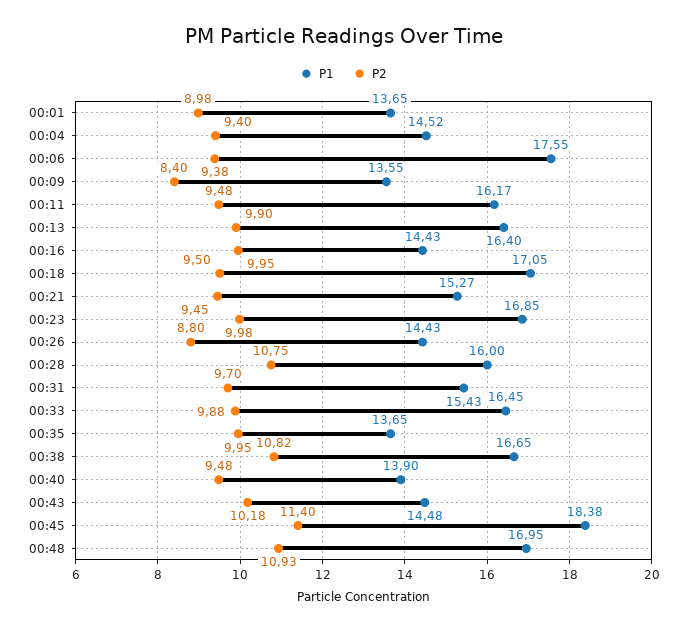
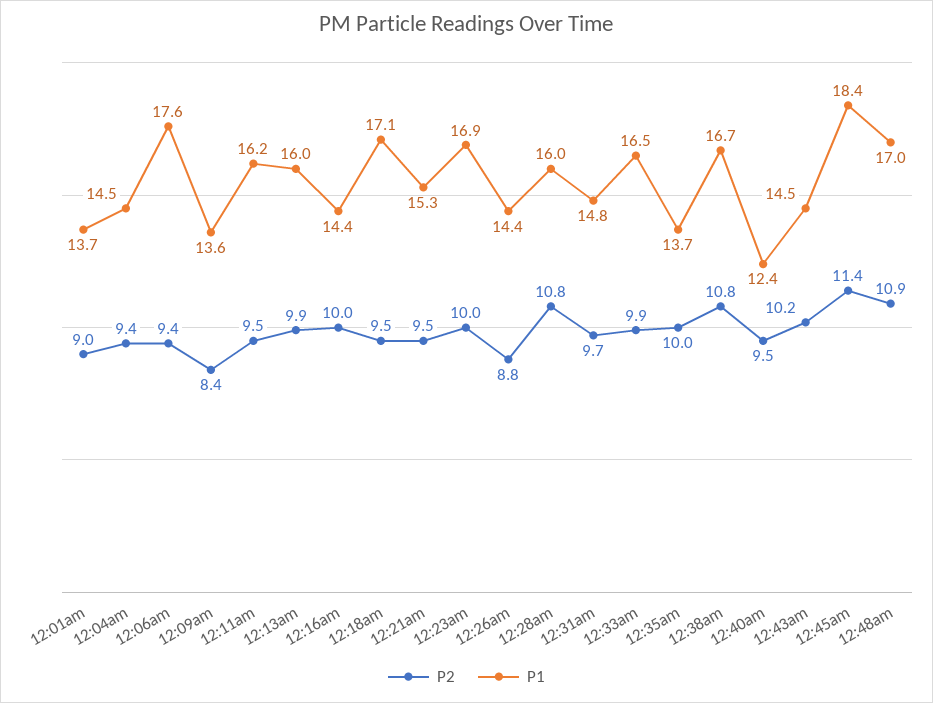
  {
    "P1": {
      "00:01": 13.65,
      "00:04": 14.52,
      "00:06": 17.55,
      "00:09": 13.55,
      "00:11": 16.17,
-     "00:13": 16.4,
+     "00:13": 16,
      "00:16": 14.43,
      "00:18": 17.05,
      "00:21": 15.27,
      "00:23": 16.85,
      "00:26": 14.43,
      "00:28": 16,
-     "00:31": 15.43,
+     "00:31": 14.8,
      "00:33": 16.45,
      "00:35": 13.65,
      "00:38": 16.65,
-     "00:40": 13.9,
+     "00:40": 12.4,
      "00:43": 14.48,
      "00:45": 18.38,
      "00:48": 16.95
    },
    "P2": {
      "00:01": 8.98,
      "00:04": 9.4,
      "00:06": 9.38,
      "00:09": 8.4,
      "00:11": 9.48,
      "00:13": 9.9,
      "00:16": 9.95,
      "00:18": 9.5,
      "00:21": 9.45,
      "00:23": 9.98,
      "00:26": 8.8,
      "00:28": 10.75,
      "00:31": 9.7,
      "00:33": 9.88,
      "00:35": 9.95,
      "00:38": 10.82,
      "00:40": 9.48,
      "00:43": 10.18,
      "00:45": 11.4,
      "00:48": 10.93
    }
  }

